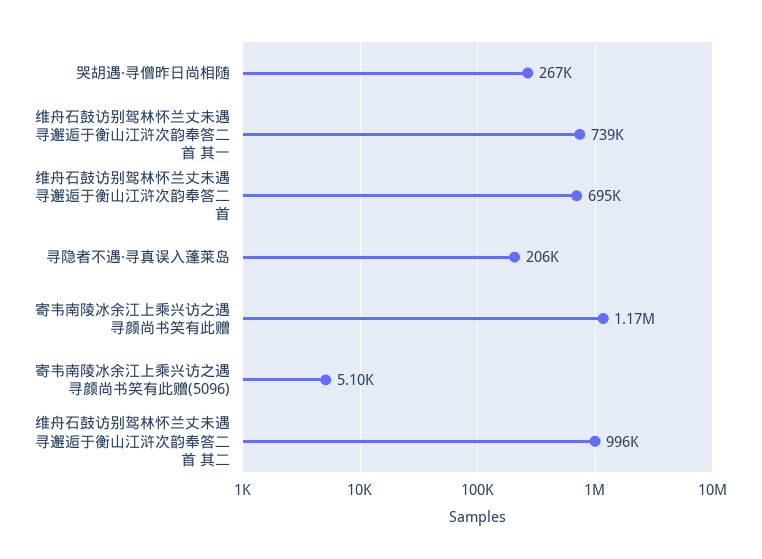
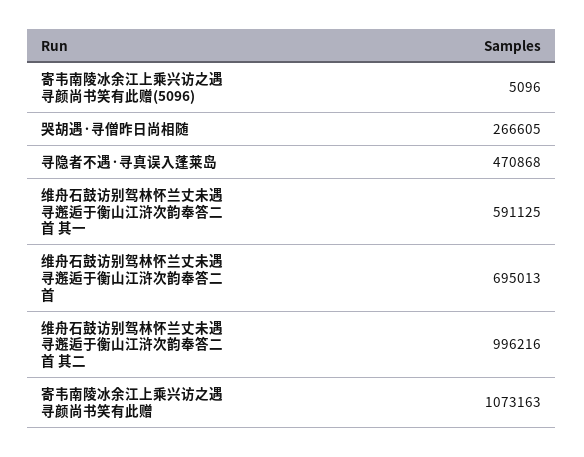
  {
    "哭胡遇·寻僧昨日尚相随": 266605,
-   "维舟石鼓访别驾林怀兰丈未遇寻邂逅于衡山江浒次韵奉答二首 其一": 739000,
+   "维舟石鼓访别驾林怀兰丈未遇寻邂逅于衡山江浒次韵奉答二首 其一": 591125,
    "维舟石鼓访别驾林怀兰丈未遇寻邂逅于衡山江浒次韵奉答二首": 695013,
-   "寻隐者不遇·寻真误入蓬莱岛": 206000,
+   "寻隐者不遇·寻真误入蓬莱岛": 470868,
-   "寄韦南陵冰余江上乘兴访之遇寻颜尚书笑有此赠": 1170000,
+   "寄韦南陵冰余江上乘兴访之遇寻颜尚书笑有此赠": 1073163,
    "寄韦南陵冰余江上乘兴访之遇寻颜尚书笑有此赠(5096)": 5096,
    "维舟石鼓访别驾林怀兰丈未遇寻邂逅于衡山江浒次韵奉答二首 其二": 996216
  }

